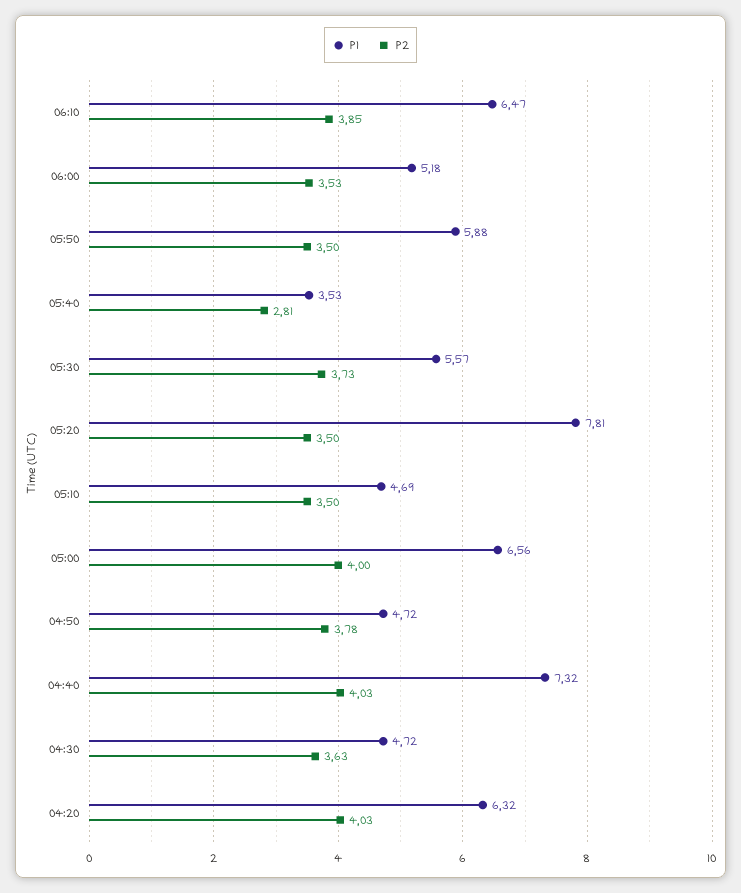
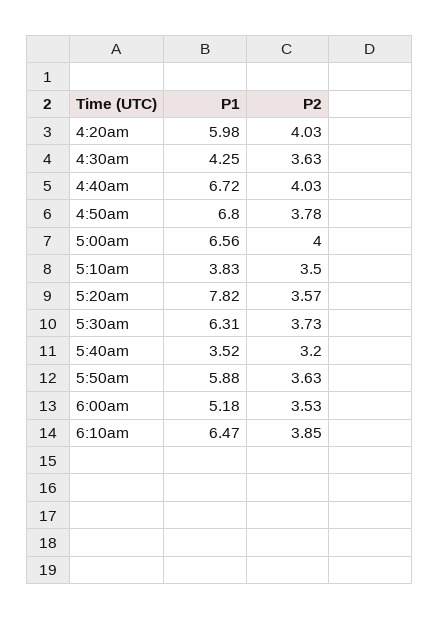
  {
    "P1": {
      "06:10": 6.47,
      "06:00": 5.18,
      "05:50": 5.88,
-     "05:40": 3.53,
+     "05:40": 3.52,
-     "05:30": 5.57,
+     "05:30": 6.31,
-     "05:20": 7.81,
+     "05:20": 7.82,
-     "05:10": 4.69,
+     "05:10": 3.83,
      "05:00": 6.56,
-     "04:50": 4.72,
+     "04:50": 6.8,
-     "04:40": 7.32,
+     "04:40": 6.72,
-     "04:30": 4.72,
+     "04:30": 4.25,
-     "04:20": 6.32
+     "04:20": 5.98
    },
    "P2": {
      "06:10": 3.85,
      "06:00": 3.53,
-     "05:50": 3.5,
+     "05:50": 3.63,
-     "05:40": 2.81,
+     "05:40": 3.2,
      "05:30": 3.73,
-     "05:20": 3.5,
+     "05:20": 3.57,
      "05:10": 3.5,
      "05:00": 4,
      "04:50": 3.78,
      "04:40": 4.03,
      "04:30": 3.63,
      "04:20": 4.03
    }
  }

